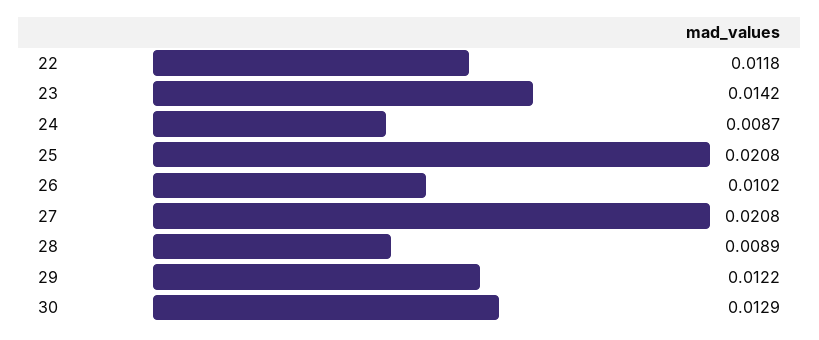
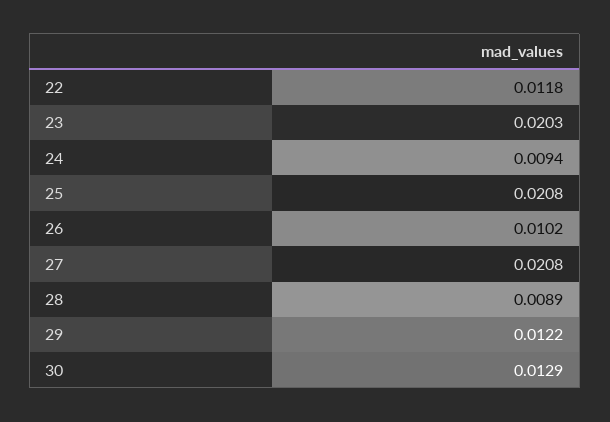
  {
    "22": 0.0118,
-   "23": 0.0142,
+   "23": 0.0203,
-   "24": 0.0087,
+   "24": 0.0094,
    "25": 0.0208,
    "26": 0.0102,
    "27": 0.0208,
    "28": 0.0089,
    "29": 0.0122,
    "30": 0.0129
  }

